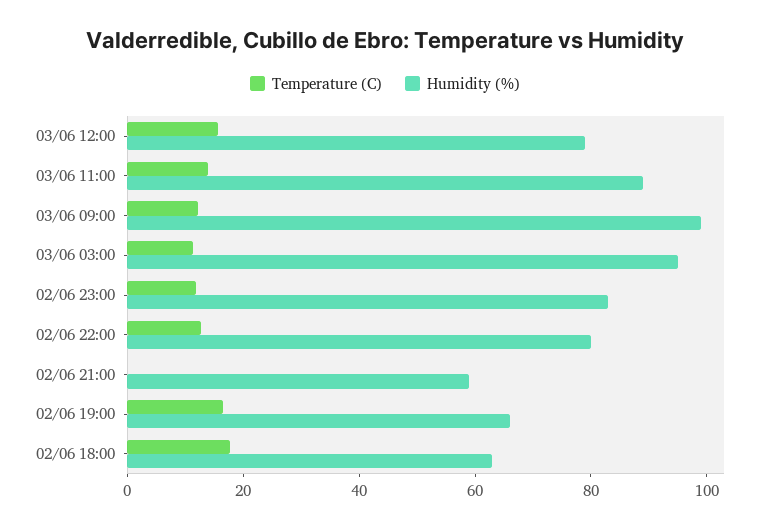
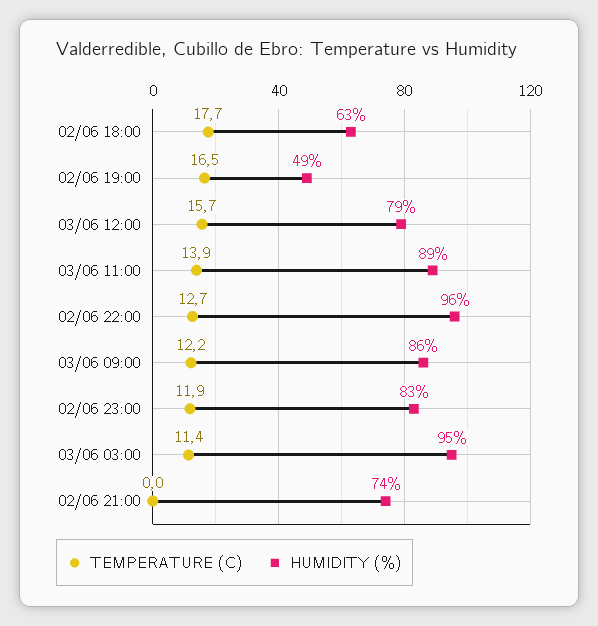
  {
    "Temperature (C)": {
      "03/06 12:00": 15.7,
      "03/06 11:00": 13.9,
      "03/06 09:00": 12.2,
      "03/06 03:00": 11.4,
      "02/06 23:00": 11.9,
      "02/06 22:00": 12.7,
      "02/06 21:00": 0,
      "02/06 19:00": 16.5,
      "02/06 18:00": 17.7
    },
    "Humidity (%)": {
      "03/06 12:00": 79,
      "03/06 11:00": 89,
-     "03/06 09:00": 100,
+     "03/06 09:00": 86,
      "03/06 03:00": 95,
      "02/06 23:00": 83,
-     "02/06 22:00": 80,
+     "02/06 22:00": 96,
-     "02/06 21:00": 60,
+     "02/06 21:00": 74,
-     "02/06 19:00": 65,
+     "02/06 19:00": 49,
      "02/06 18:00": 63
    }
  }

